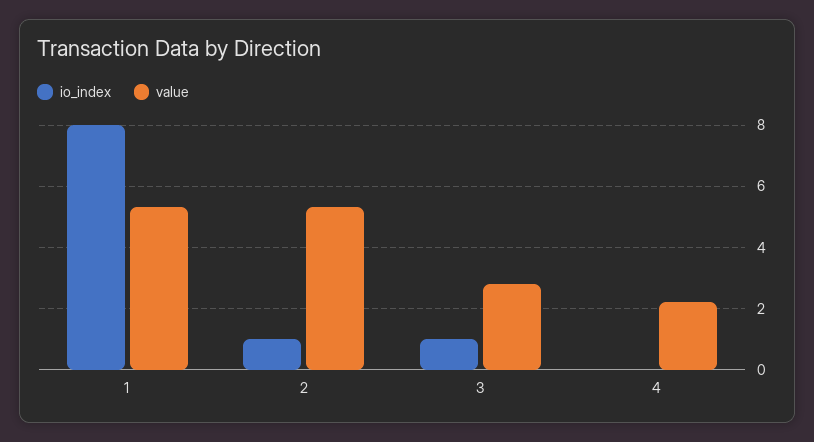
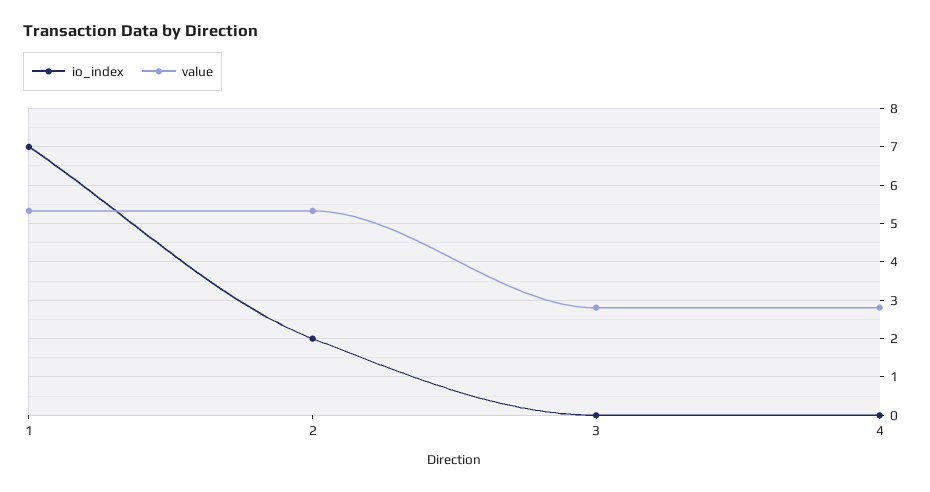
  {
    "io_index": {
-     "1": 8,
+     "1": 7,
-     "2": 1,
+     "2": 2,
-     "3": 1,
+     "3": 0,
      "4": 0
    },
    "value": {
      "1": 5.4,
      "2": 5.4,
      "3": 2.8,
-     "4": 2.2
+     "4": 2.8
    }
  }

